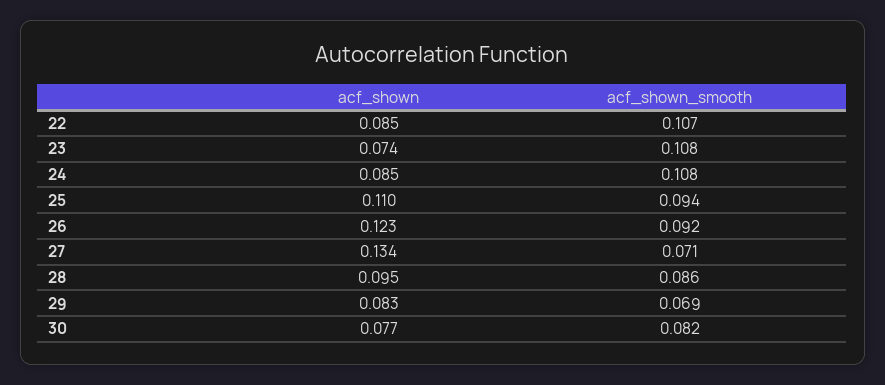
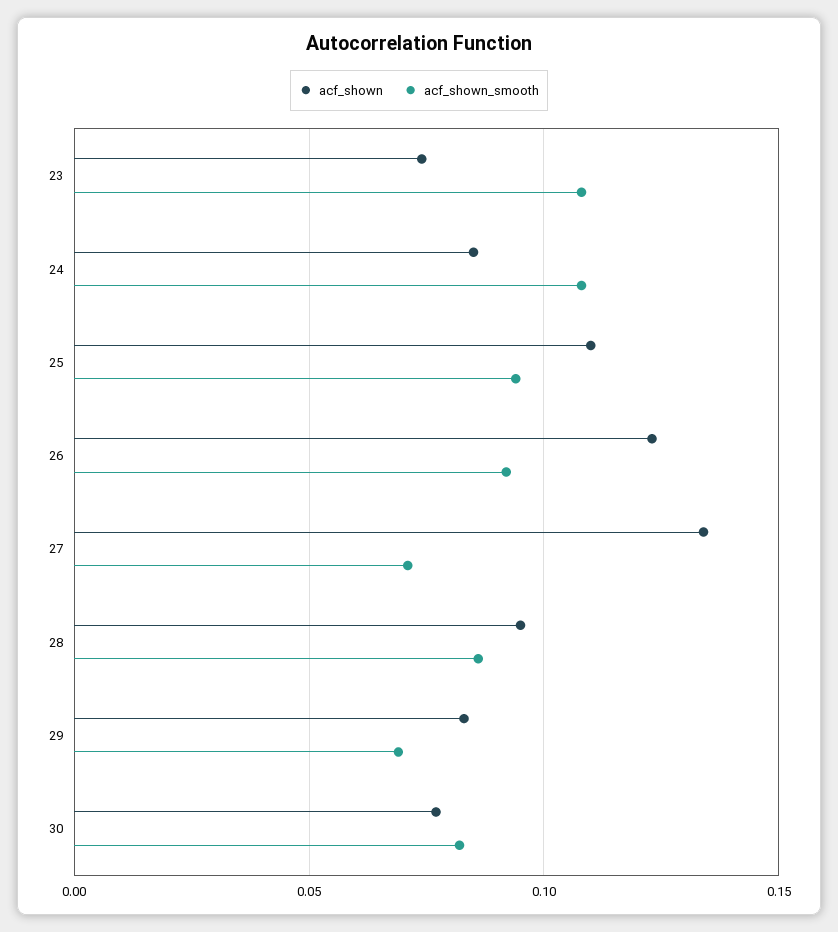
  {
    "acf_shown": {
-     "22": 0.085,
      "23": 0.074,
      "24": 0.085,
      "25": 0.11,
      "26": 0.123,
      "27": 0.134,
      "28": 0.095,
      "29": 0.083,
      "30": 0.077
    },
    "acf_shown_smooth": {
-     "22": 0.107,
      "23": 0.108,
      "24": 0.108,
      "25": 0.094,
      "26": 0.092,
      "27": 0.071,
      "28": 0.086,
      "29": 0.069,
      "30": 0.082
    }
  }

